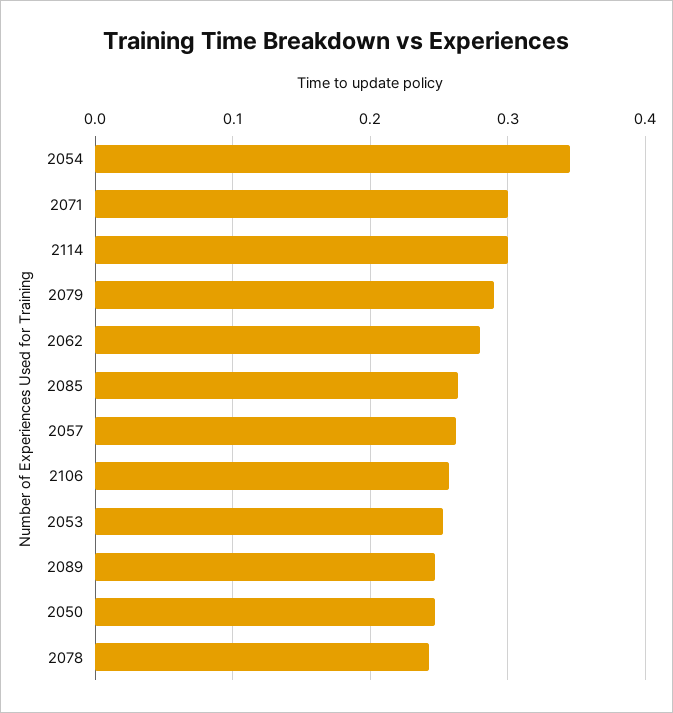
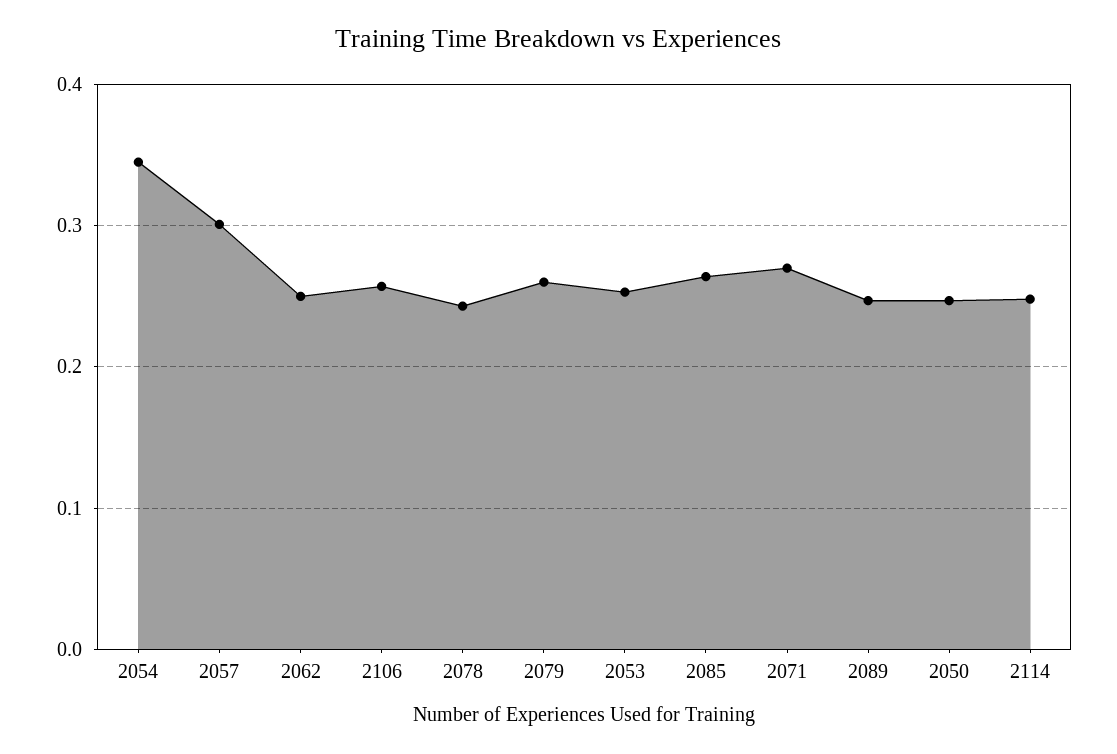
  {
    "2054": 0.35,
-   "2071": 0.3,
+   "2071": 0.27,
-   "2114": 0.3,
+   "2114": 0.25,
-   "2079": 0.29,
+   "2079": 0.26,
-   "2062": 0.28,
+   "2062": 0.25,
    "2085": 0.26,
-   "2057": 0.26,
+   "2057": 0.3,
    "2106": 0.26,
    "2053": 0.25,
    "2089": 0.25,
    "2050": 0.25,
    "2078": 0.24
  }

